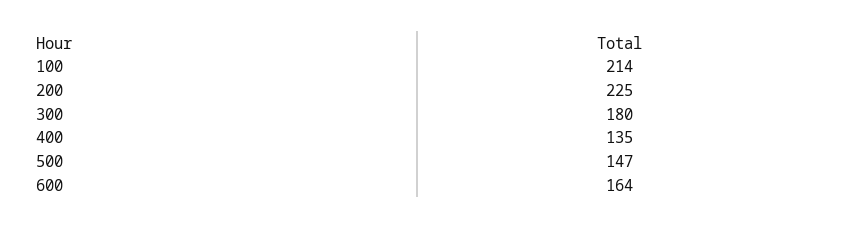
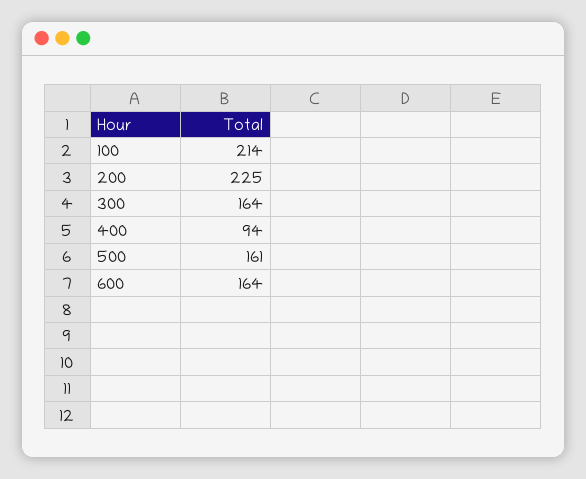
  {
    "100": 214,
    "200": 225,
-   "300": 180,
+   "300": 164,
-   "400": 135,
+   "400": 94,
-   "500": 147,
+   "500": 161,
    "600": 164
  }

